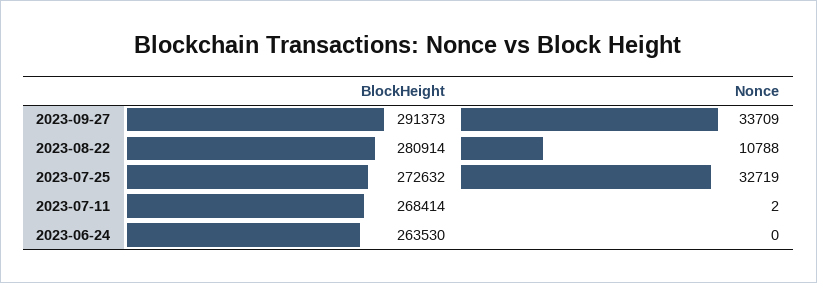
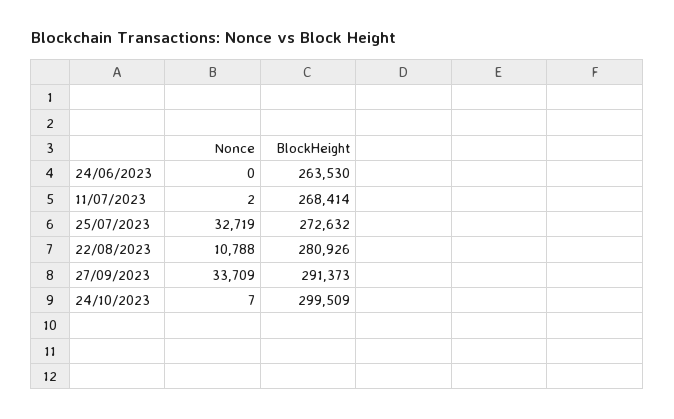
  {
    "BlockHeight": {
      "2023-09-27": 291373,
-     "2023-08-22": 280914,
+     "2023-08-22": 280926,
      "2023-07-25": 272632,
      "2023-07-11": 268414,
-     "2023-06-24": 263530
+     "2023-06-24": 263530,
+     "24/10/2023": 299509
    },
    "Nonce": {
      "2023-09-27": 33709,
      "2023-08-22": 10788,
      "2023-07-25": 32719,
      "2023-07-11": 2,
-     "2023-06-24": 0
+     "2023-06-24": 0,
+     "24/10/2023": 7
    }
  }

